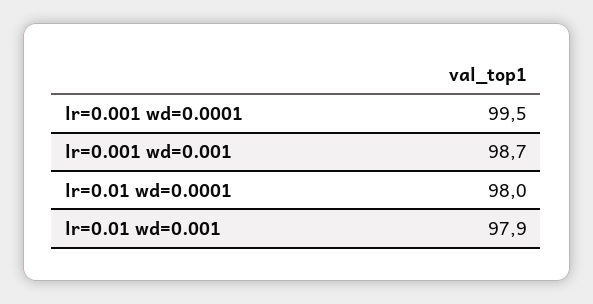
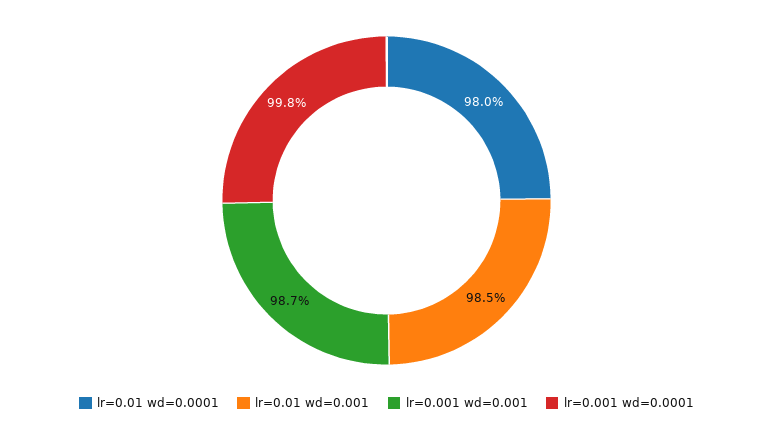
  {
-   "lr=0.001 wd=0.0001": 99.5,
+   "lr=0.001 wd=0.0001": 99.8,
    "lr=0.001 wd=0.001": 98.7,
    "lr=0.01 wd=0.0001": 98,
-   "lr=0.01 wd=0.001": 97.9
+   "lr=0.01 wd=0.001": 98.5
  }

